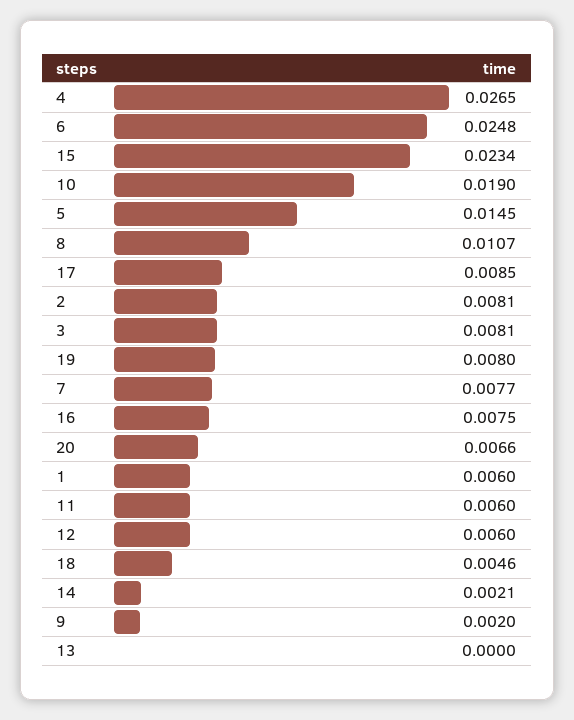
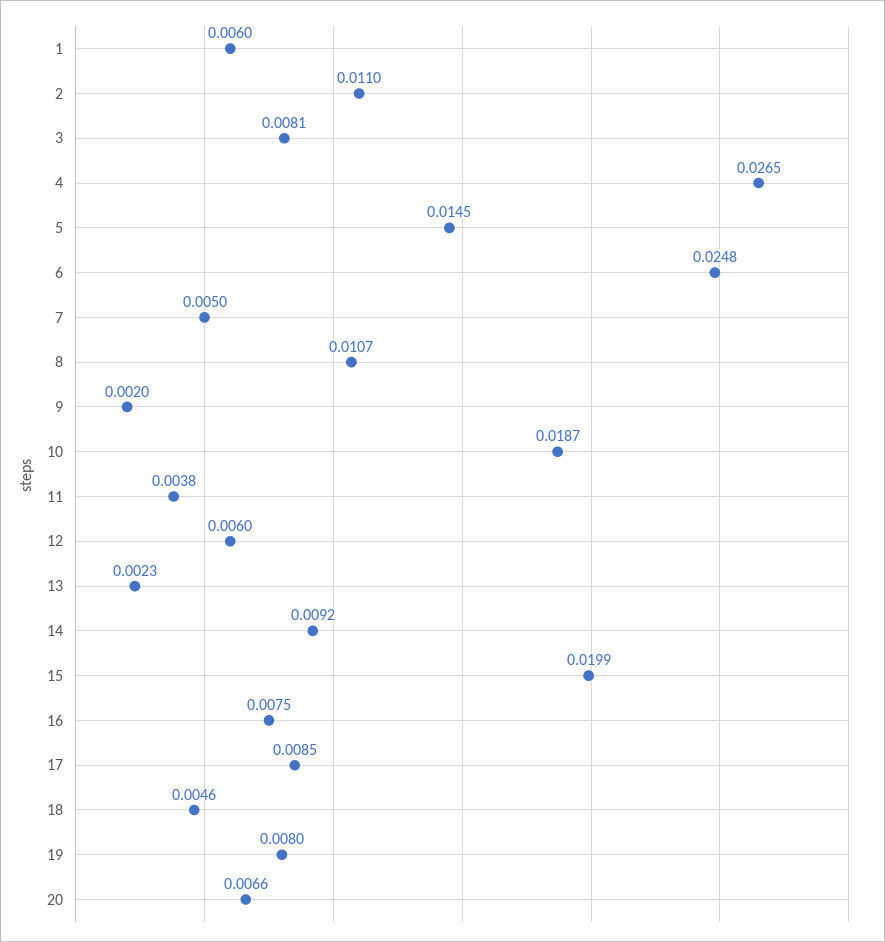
  {
    "4": 0.0265,
    "6": 0.0248,
-   "15": 0.0234,
+   "15": 0.0199,
-   "10": 0.019,
+   "10": 0.0187,
    "5": 0.0145,
    "8": 0.0107,
    "17": 0.0085,
-   "2": 0.0081,
+   "2": 0.011,
    "3": 0.0081,
    "19": 0.008,
-   "7": 0.0077,
+   "7": 0.005,
    "16": 0.0075,
    "20": 0.0066,
    "1": 0.006,
-   "11": 0.006,
+   "11": 0.0038,
    "12": 0.006,
    "18": 0.0046,
-   "14": 0.0021,
+   "14": 0.0092,
    "9": 0.002,
-   "13": 0
+   "13": 0.0023
  }

